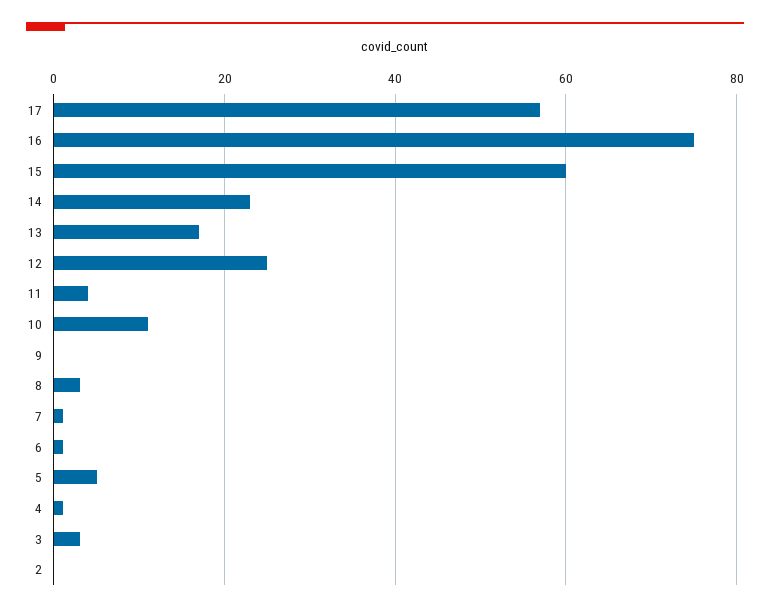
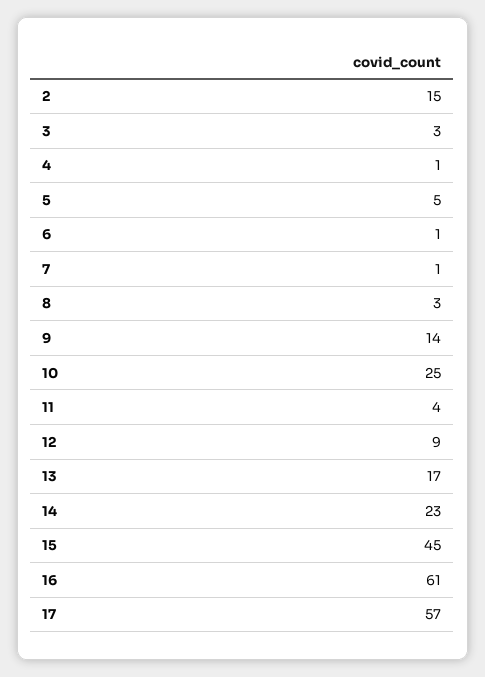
  {
    "17": 57,
-   "16": 75,
+   "16": 61,
-   "15": 60,
+   "15": 45,
    "14": 23,
    "13": 17,
-   "12": 25,
+   "12": 9,
    "11": 4,
-   "10": 10,
+   "10": 25,
-   "9": 0,
+   "9": 14,
    "8": 3,
    "7": 1,
    "6": 1,
    "5": 5,
    "4": 1,
    "3": 3,
-   "2": 0
+   "2": 15
  }

